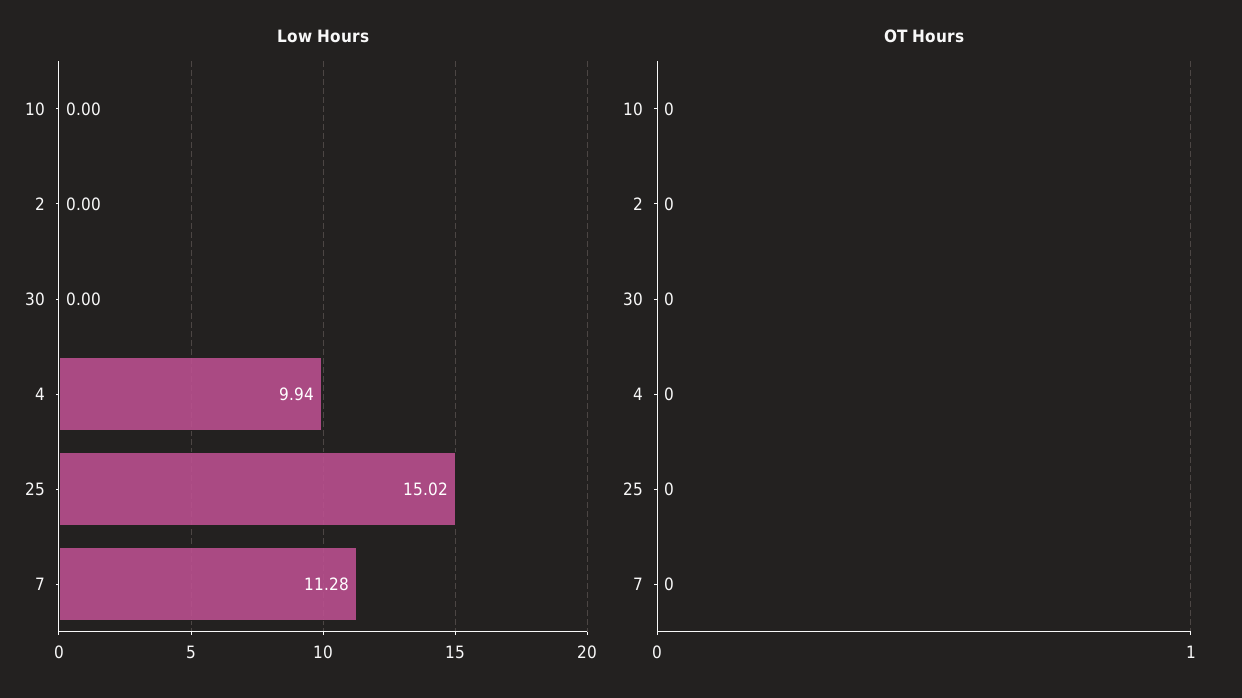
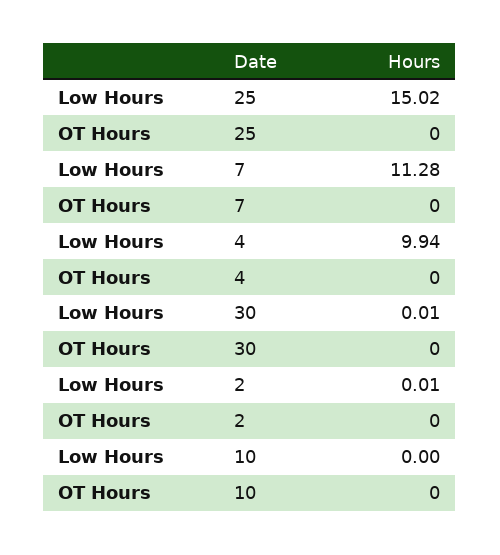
  {
    "Low Hours": {
      "10": 0,
-     "2": 0,
+     "2": 0.01,
-     "30": 0,
+     "30": 0.01,
      "4": 9.94,
      "25": 15.02,
      "7": 11.28
    },
    "OT Hours": {
      "10": 0,
      "2": 0,
      "30": 0,
      "4": 0,
      "25": 0,
      "7": 0
    }
  }

